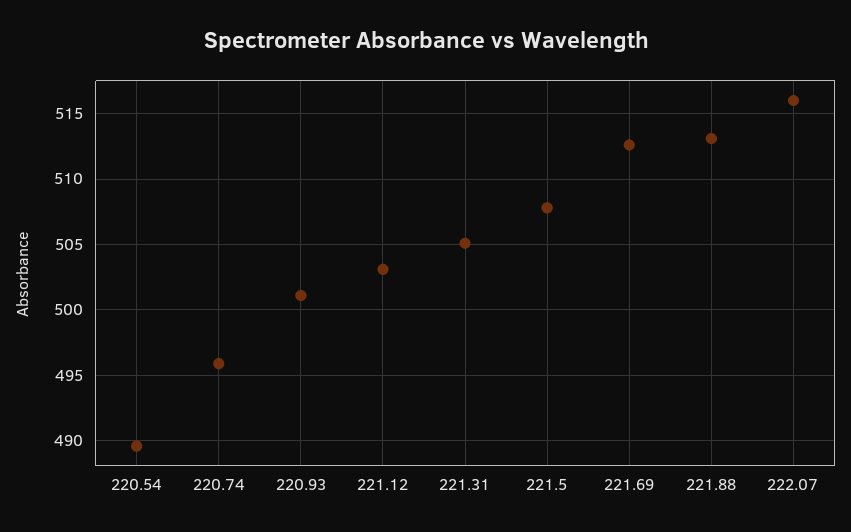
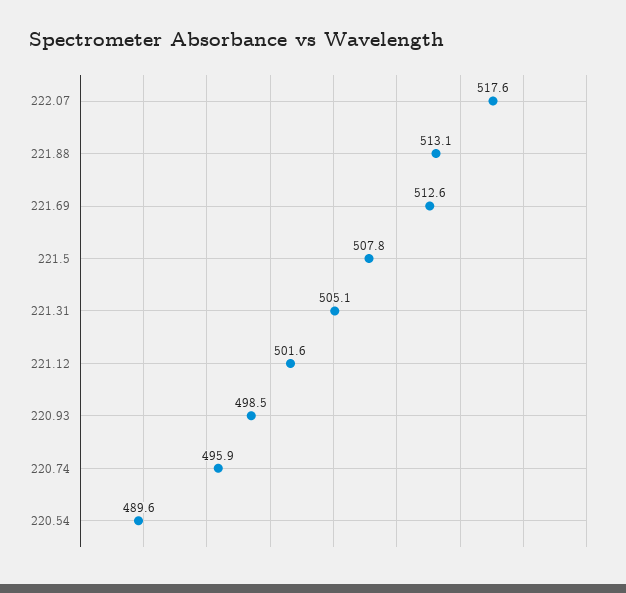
  {
    "220.54": 489.6,
    "220.74": 495.9,
-   "220.93": 501,
+   "220.93": 498.5,
-   "221.12": 503,
+   "221.12": 501.6,
    "221.31": 505.1,
    "221.5": 507.8,
    "221.69": 512.6,
    "221.88": 513.1,
-   "222.07": 516
+   "222.07": 517.6
  }

